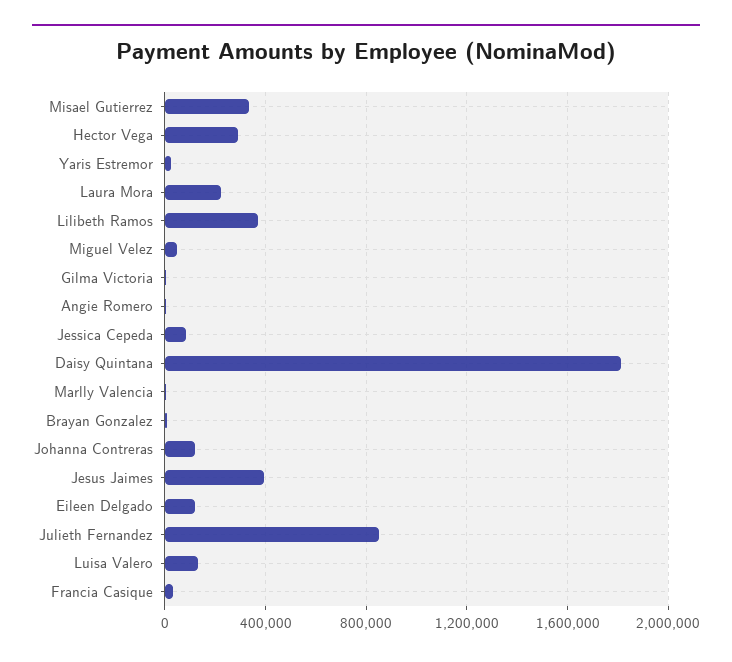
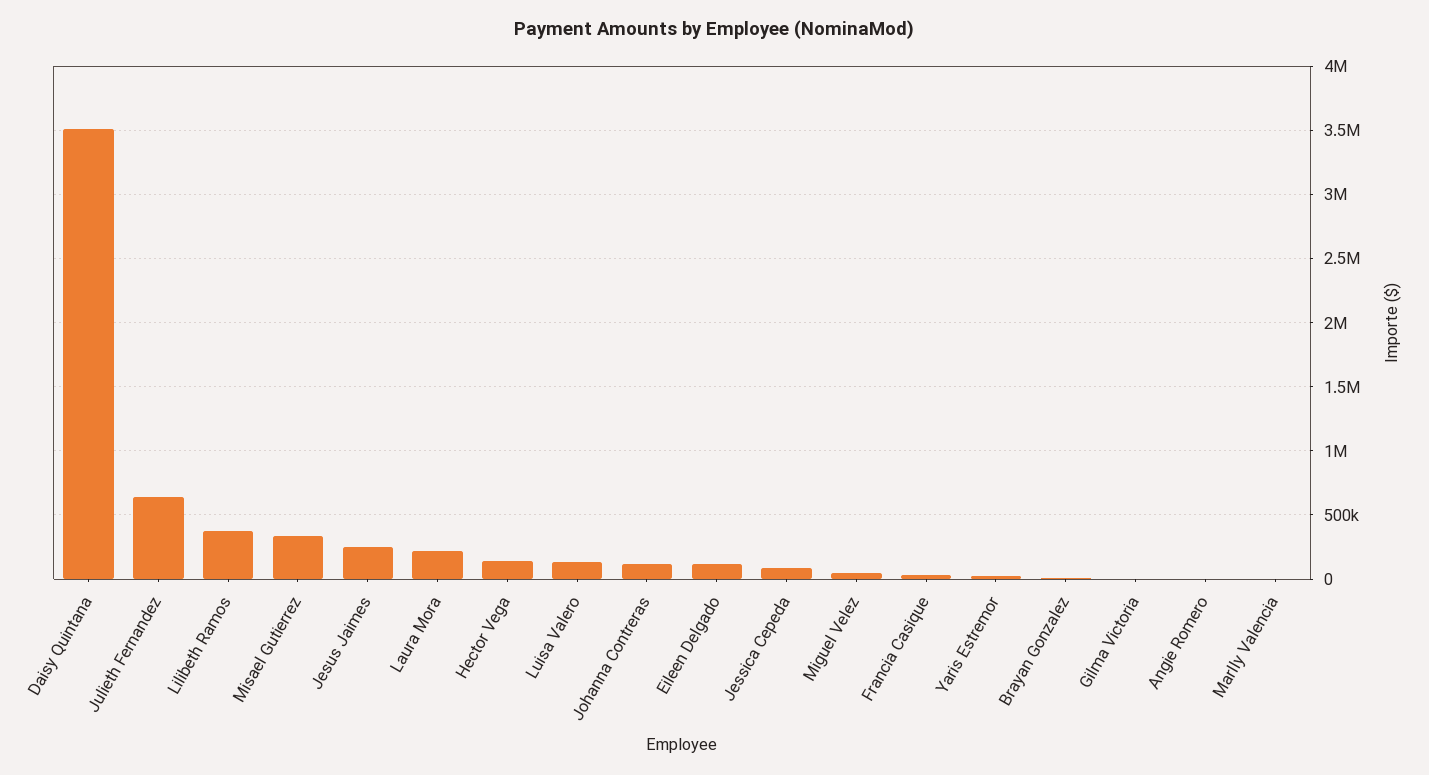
  {
    "Misael Gutierrez": 350000,
-   "Hector Vega": 300000,
+   "Hector Vega": 150000,
    "Yaris Estremor": 50000,
    "Laura Mora": 200000,
    "Lilibeth Ramos": 350000,
    "Miguel Velez": 50000,
    "Gilma Victoria": 0,
    "Angie Romero": 0,
    "Jessica Cepeda": 100000,
-   "Daisy Quintana": 1800000,
+   "Daisy Quintana": 3500000,
    "Marlly Valencia": 0,
    "Brayan Gonzalez": 0,
    "Johanna Contreras": 100000,
-   "Jesus Jaimes": 400000,
+   "Jesus Jaimes": 250000,
    "Eileen Delgado": 100000,
-   "Julieth Fernandez": 850000,
+   "Julieth Fernandez": 650000,
    "Luisa Valero": 150000,
    "Francia Casique": 50000
  }

